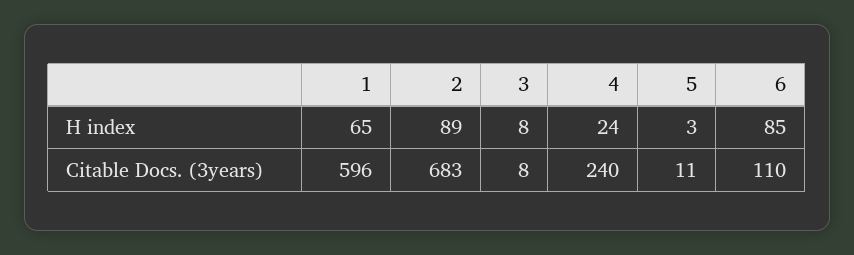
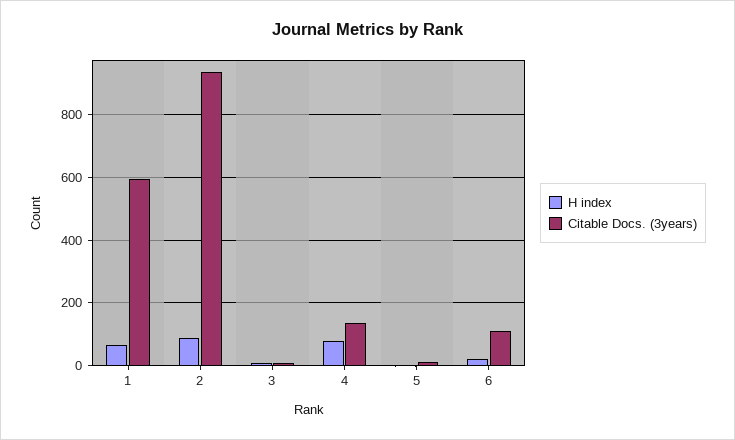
  {
    "H index": {
      "1": 65,
      "2": 89,
      "3": 8,
-     "4": 24,
+     "4": 80,
      "5": 3,
-     "6": 85
+     "6": 20
    },
    "Citable Docs. (3years)": {
      "1": 596,
-     "2": 683,
+     "2": 940,
      "3": 8,
-     "4": 240,
+     "4": 140,
      "5": 11,
      "6": 110
    }
  }

